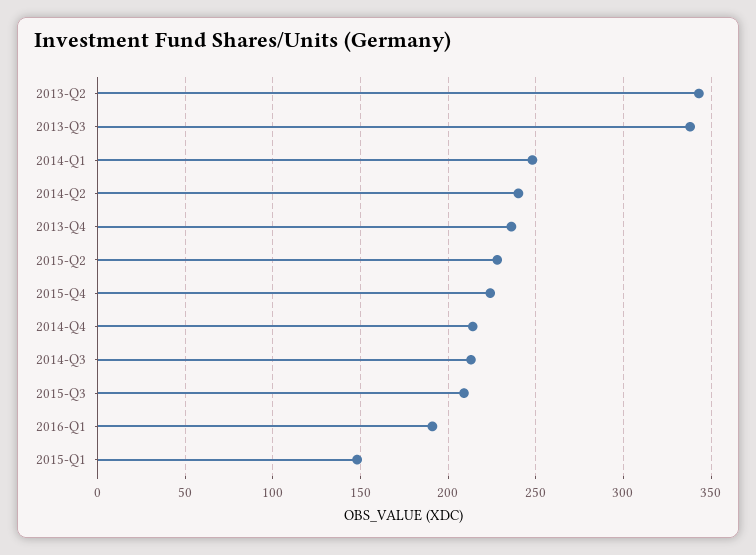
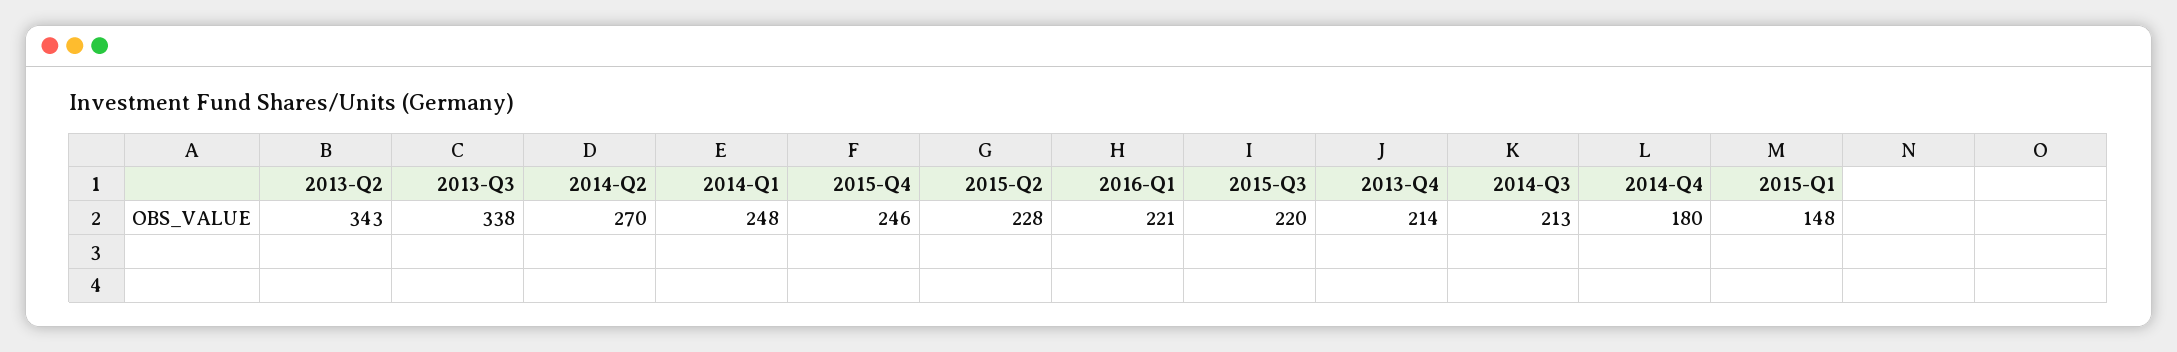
  {
    "2013-Q2": 343,
    "2013-Q3": 338,
    "2014-Q1": 248,
-   "2014-Q2": 240,
+   "2014-Q2": 270,
-   "2013-Q4": 235,
+   "2013-Q4": 214,
    "2015-Q2": 228,
-   "2015-Q4": 225,
+   "2015-Q4": 246,
-   "2014-Q4": 215,
+   "2014-Q4": 180,
    "2014-Q3": 213,
-   "2015-Q3": 210,
+   "2015-Q3": 220,
-   "2016-Q1": 190,
+   "2016-Q1": 221,
    "2015-Q1": 148
  }

